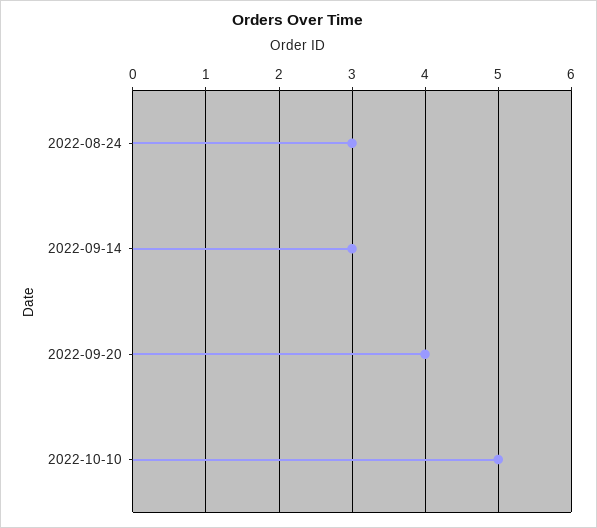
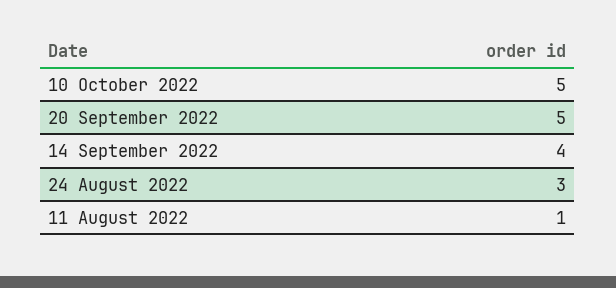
  {
    "2022-08-24": 3,
-   "2022-09-14": 3,
+   "2022-09-14": 4,
-   "2022-09-20": 4,
+   "2022-09-20": 5,
-   "2022-10-10": 5
+   "2022-10-10": 5,
+   "11 August 2022": 1
  }

